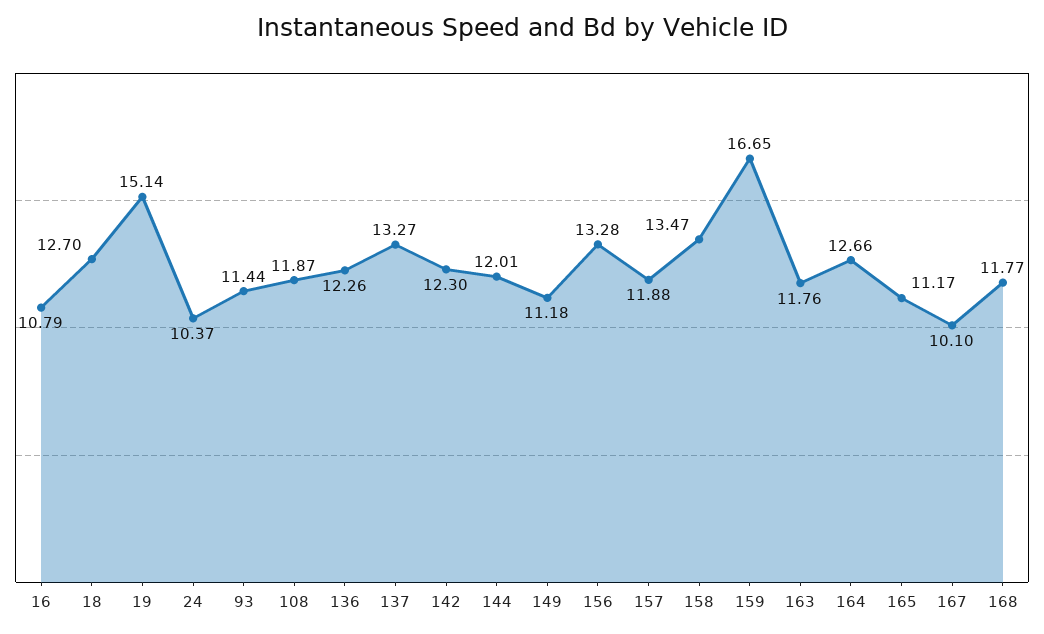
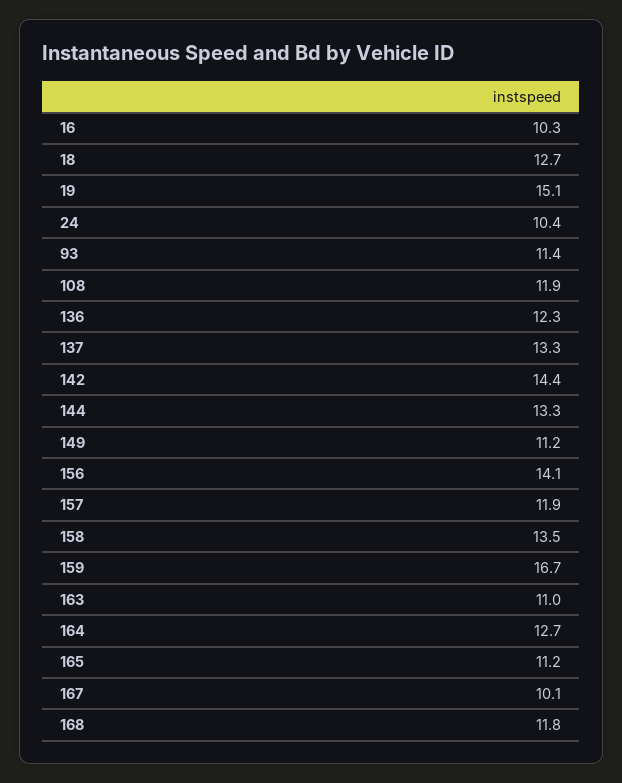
  {
-   "16": 10.79,
+   "16": 10.3,
    "18": 12.7,
    "19": 15.14,
    "24": 10.37,
    "93": 11.44,
    "108": 11.87,
    "136": 12.26,
    "137": 13.27,
-   "142": 12.3,
+   "142": 14.4,
-   "144": 12.01,
+   "144": 13.3,
    "149": 11.18,
-   "156": 13.28,
+   "156": 14.1,
    "157": 11.88,
    "158": 13.47,
    "159": 16.65,
-   "163": 11.76,
+   "163": 11,
    "164": 12.66,
    "165": 11.17,
    "167": 10.1,
    "168": 11.77
  }

